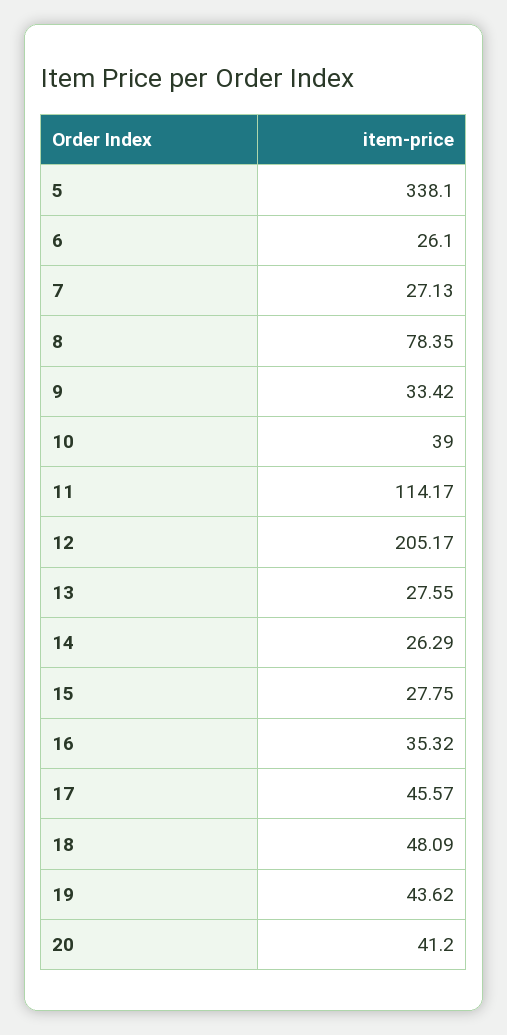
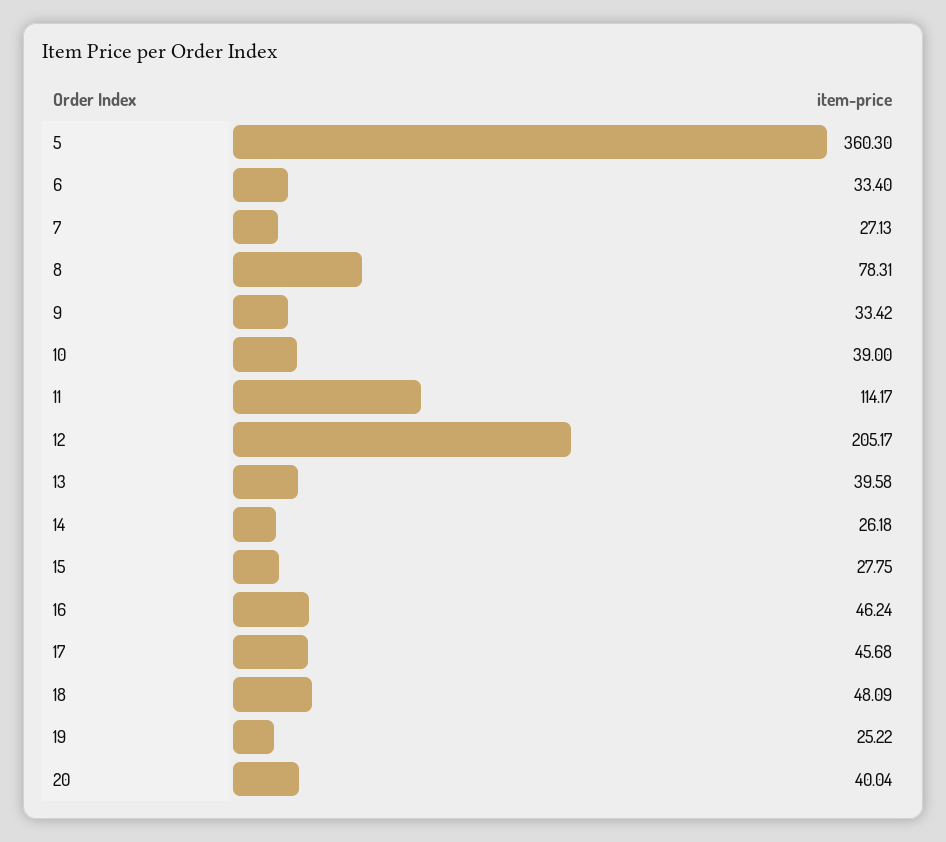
  {
-   "5": 338.1,
+   "5": 360.3,
-   "6": 26.1,
+   "6": 33.4,
    "7": 27.13,
-   "8": 78.35,
+   "8": 78.31,
    "9": 33.42,
    "10": 39,
    "11": 114.17,
    "12": 205.17,
-   "13": 27.55,
+   "13": 39.58,
-   "14": 26.29,
+   "14": 26.18,
    "15": 27.75,
-   "16": 35.32,
+   "16": 46.24,
-   "17": 45.57,
+   "17": 45.68,
    "18": 48.09,
-   "19": 43.62,
+   "19": 25.22,
-   "20": 41.2
+   "20": 40.04
  }

